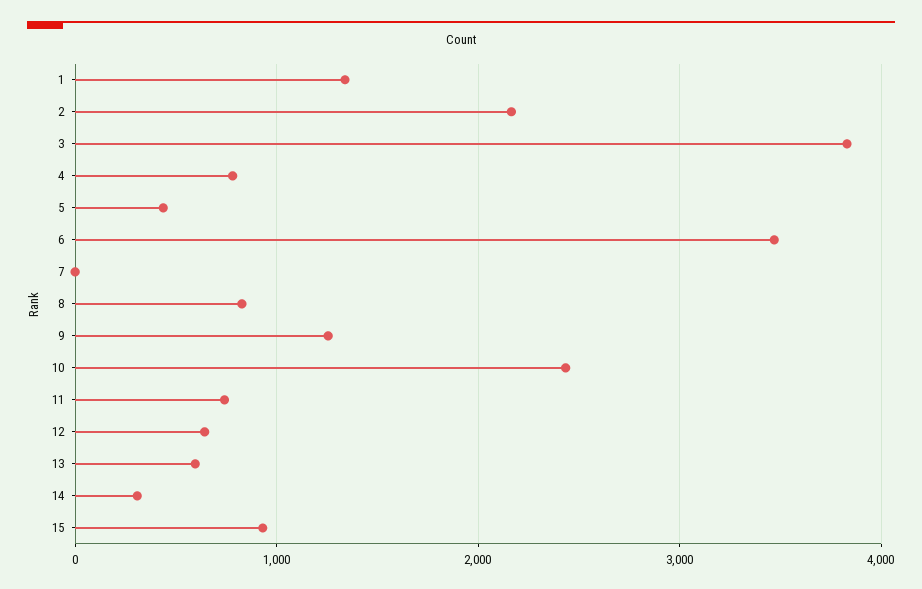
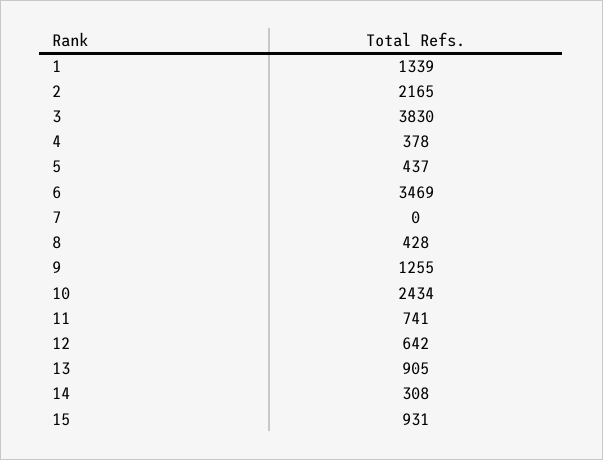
  {
    "1": 1339,
    "2": 2165,
    "3": 3830,
-   "4": 800,
+   "4": 378,
    "5": 437,
    "6": 3469,
    "7": 0,
-   "8": 800,
+   "8": 428,
    "9": 1255,
    "10": 2434,
    "11": 741,
    "12": 642,
-   "13": 600,
+   "13": 905,
    "14": 308,
    "15": 931
  }

